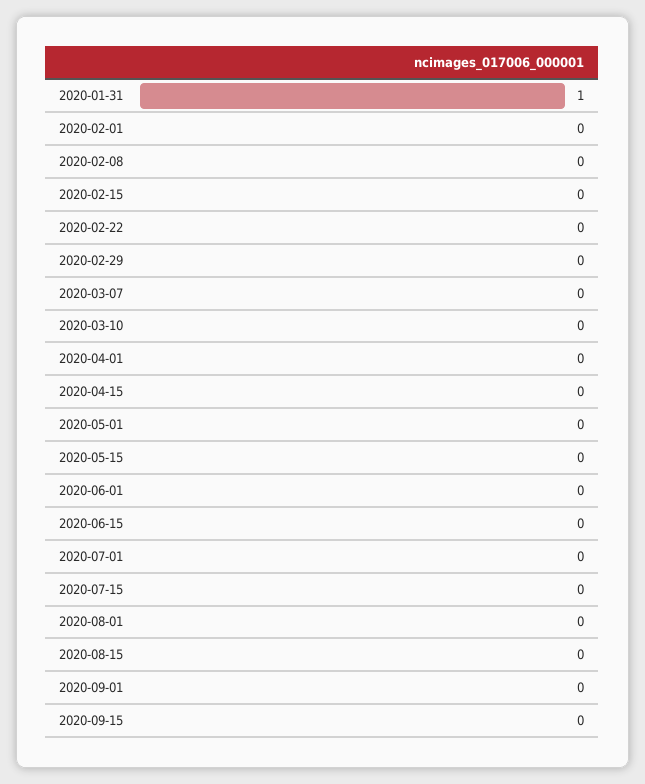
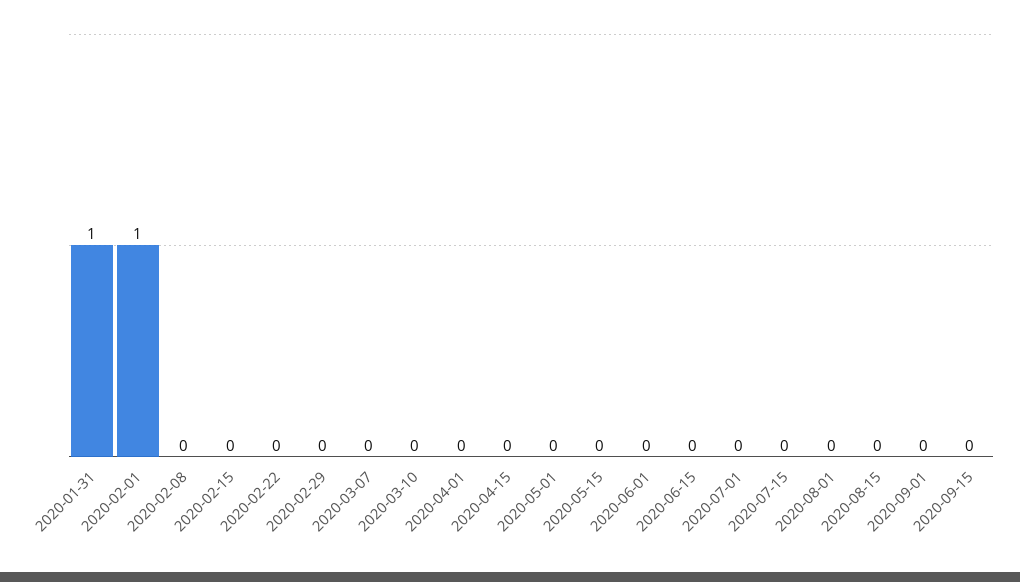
  {
    "2020-01-31": 1,
-   "2020-02-01": 0,
+   "2020-02-01": 1,
    "2020-02-08": 0,
    "2020-02-15": 0,
    "2020-02-22": 0,
    "2020-02-29": 0,
    "2020-03-07": 0,
    "2020-03-10": 0,
    "2020-04-01": 0,
    "2020-04-15": 0,
    "2020-05-01": 0,
    "2020-05-15": 0,
    "2020-06-01": 0,
    "2020-06-15": 0,
    "2020-07-01": 0,
    "2020-07-15": 0,
    "2020-08-01": 0,
    "2020-08-15": 0,
    "2020-09-01": 0,
    "2020-09-15": 0
  }

